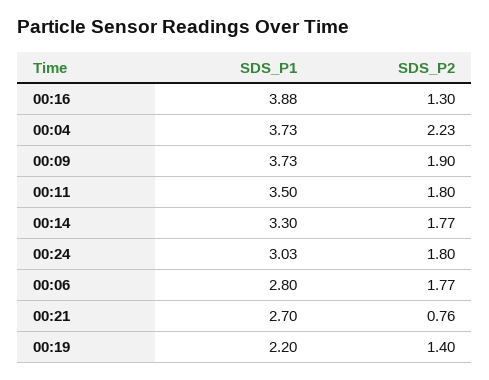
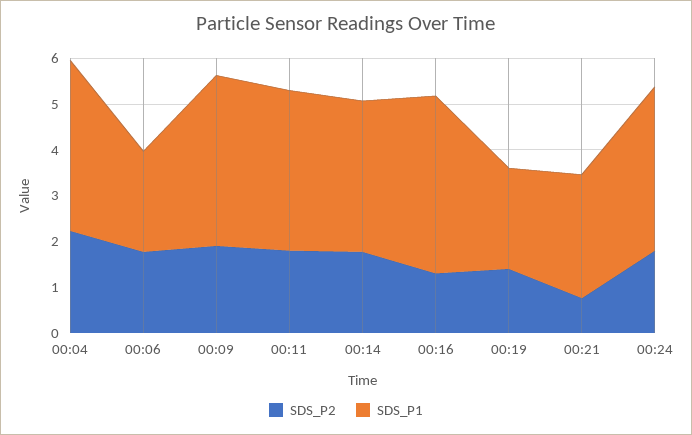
  {
    "SDS_P1": {
      "00:16": 3.88,
      "00:04": 3.73,
      "00:09": 3.73,
      "00:11": 3.5,
      "00:14": 3.3,
-     "00:24": 3.03,
+     "00:24": 3.6,
-     "00:06": 2.8,
+     "00:06": 2.2,
      "00:21": 2.7,
      "00:19": 2.2
    },
    "SDS_P2": {
      "00:16": 1.3,
      "00:04": 2.23,
      "00:09": 1.9,
      "00:11": 1.8,
      "00:14": 1.77,
      "00:24": 1.8,
      "00:06": 1.77,
      "00:21": 0.76,
      "00:19": 1.4
    }
  }

